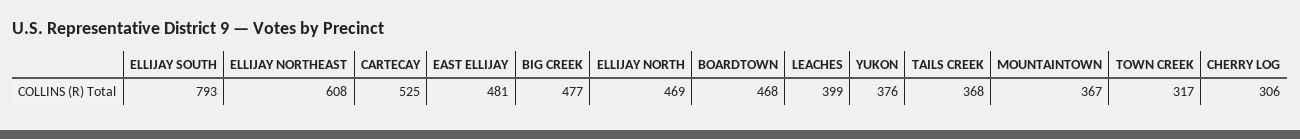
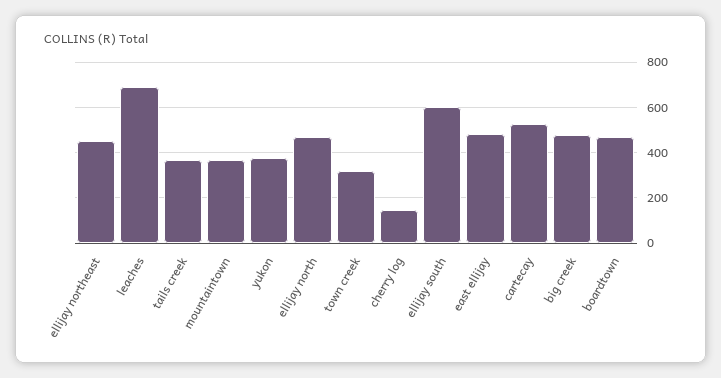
  {
-   "ELLIJAY SOUTH": 793,
+   "ELLIJAY SOUTH": 600,
-   "ELLIJAY NORTHEAST": 608,
+   "ELLIJAY NORTHEAST": 450,
    "CARTECAY": 525,
    "EAST ELLIJAY": 481,
    "BIG CREEK": 477,
    "ELLIJAY NORTH": 469,
    "BOARDTOWN": 468,
-   "LEACHES": 399,
+   "LEACHES": 700,
    "YUKON": 376,
    "TAILS CREEK": 368,
    "MOUNTAINTOWN": 367,
    "TOWN CREEK": 317,
-   "CHERRY LOG": 306
+   "CHERRY LOG": 150
  }

